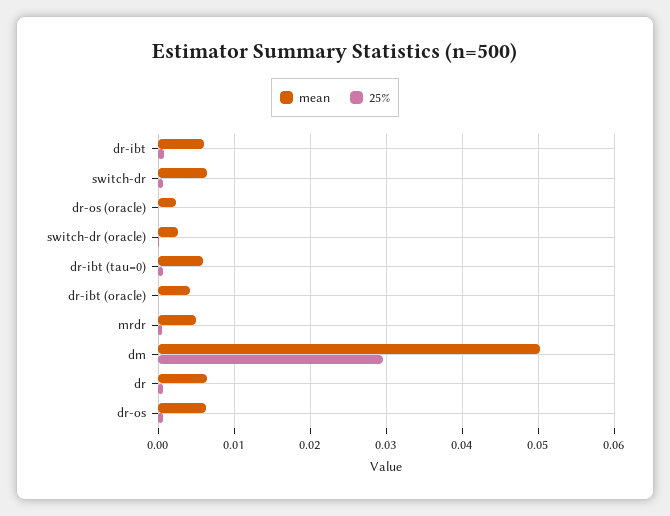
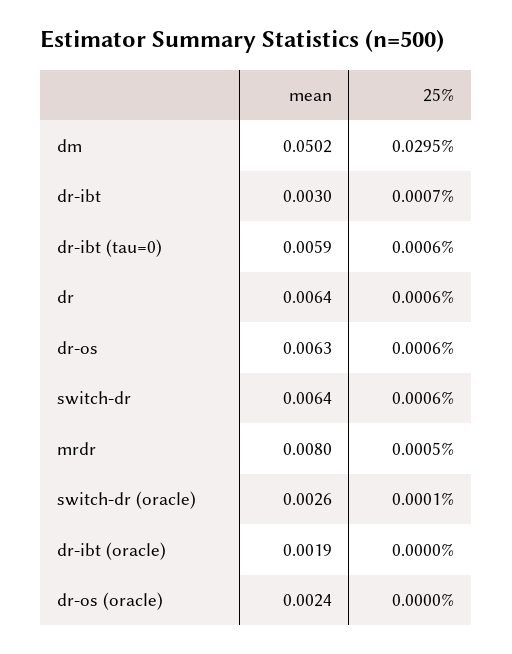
  {
    "mean": {
-     "dr-ibt": 0.006,
+     "dr-ibt": 0.003,
      "switch-dr": 0.0064,
      "dr-os (oracle)": 0.0024,
      "switch-dr (oracle)": 0.0026,
      "dr-ibt (tau=0)": 0.0059,
-     "dr-ibt (oracle)": 0.004,
+     "dr-ibt (oracle)": 0.0019,
-     "mrdr": 0.005,
+     "mrdr": 0.008,
      "dm": 0.0502,
      "dr": 0.0064,
      "dr-os": 0.0063
    },
    "25%": {
      "dr-ibt": 0.0007,
      "switch-dr": 0.0006,
      "dr-os (oracle)": 0,
      "switch-dr (oracle)": 0.0001,
      "dr-ibt (tau=0)": 0.0006,
      "dr-ibt (oracle)": 0,
      "mrdr": 0.0005,
      "dm": 0.0295,
      "dr": 0.0006,
      "dr-os": 0.0006
    }
  }

